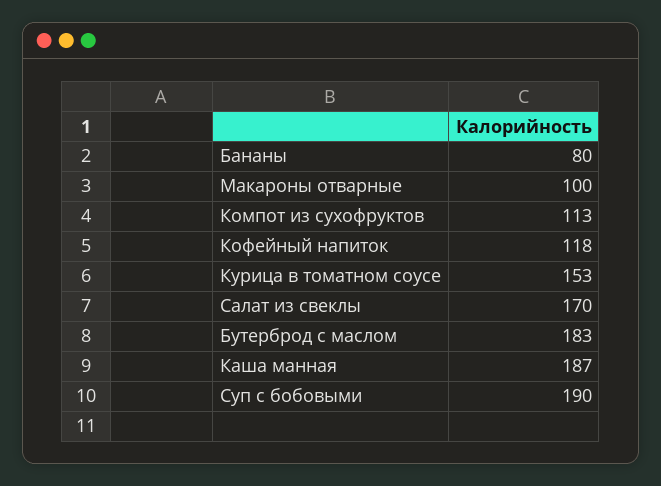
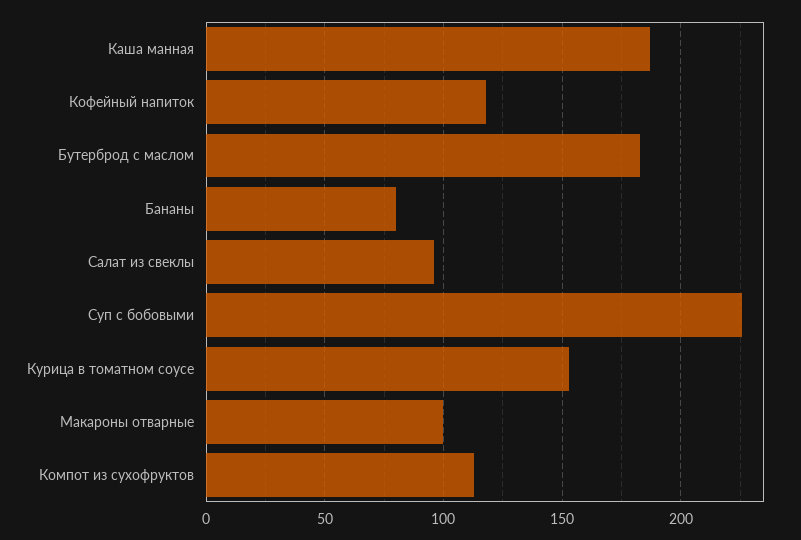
  {
    "Бананы": 80,
    "Макароны отварные": 100,
    "Компот из сухофруктов": 113,
    "Кофейный напиток": 118,
    "Курица в томатном соусе": 153,
-   "Салат из свеклы": 170,
+   "Салат из свеклы": 95,
    "Бутерброд с маслом": 183,
    "Каша манная": 187,
-   "Суп с бобовыми": 190
+   "Суп с бобовыми": 225
  }

